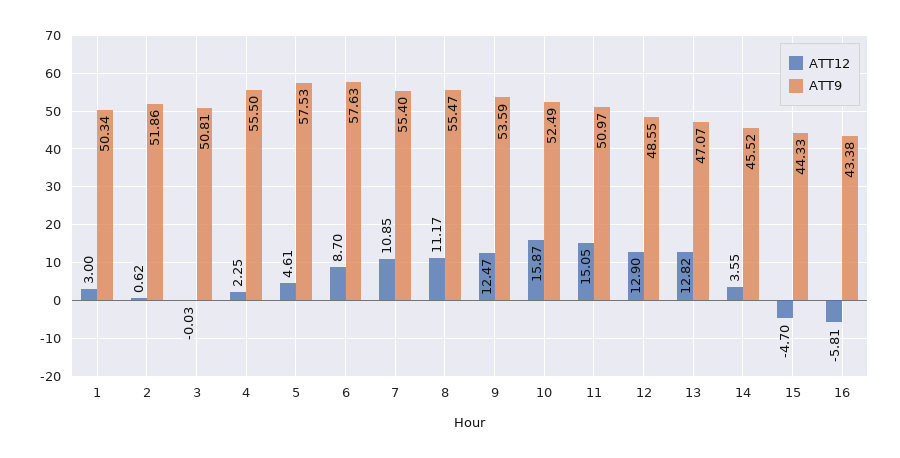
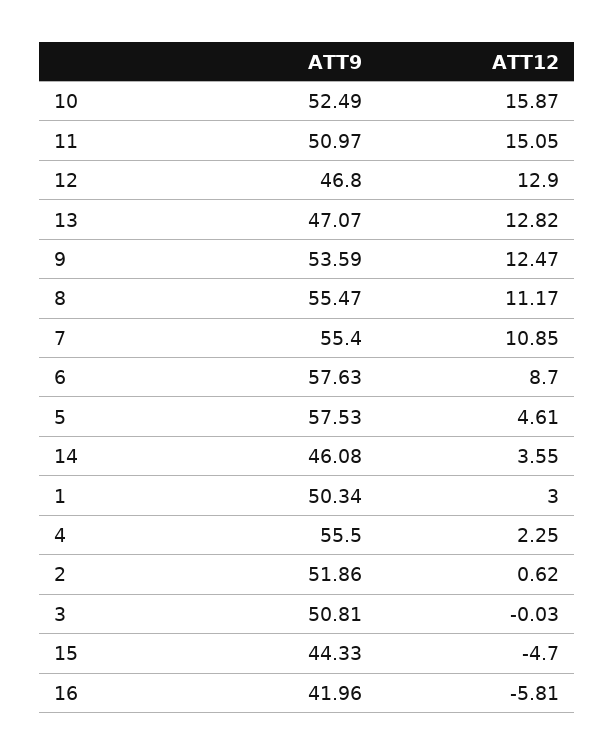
  {
    "ATT12": {
      "1": 3,
      "2": 0.62,
      "3": -0.03,
      "4": 2.25,
      "5": 4.61,
      "6": 8.7,
      "7": 10.85,
      "8": 11.17,
      "9": 12.47,
      "10": 15.87,
      "11": 15.05,
      "12": 12.9,
      "13": 12.82,
      "14": 3.55,
      "15": -4.7,
      "16": -5.81
    },
    "ATT9": {
      "1": 50.34,
      "2": 51.86,
      "3": 50.81,
      "4": 55.5,
      "5": 57.53,
      "6": 57.63,
      "7": 55.4,
      "8": 55.47,
      "9": 53.59,
      "10": 52.49,
      "11": 50.97,
-     "12": 48.55,
+     "12": 46.8,
      "13": 47.07,
-     "14": 45.52,
+     "14": 46.08,
      "15": 44.33,
-     "16": 43.38
+     "16": 41.96
    }
  }

